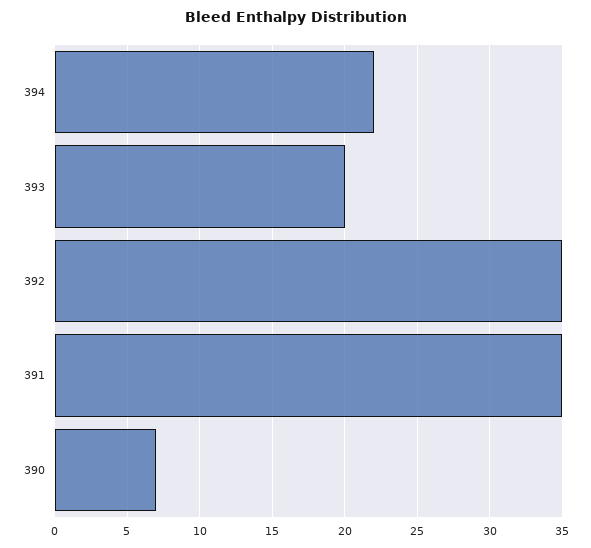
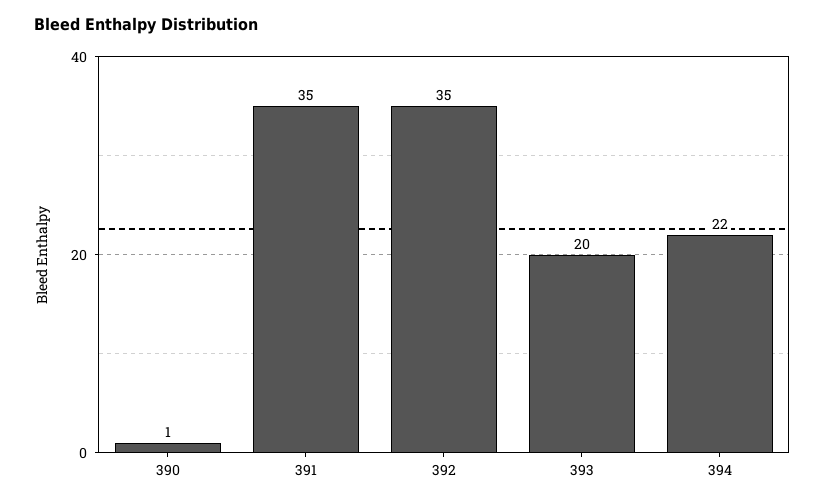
  {
    "394": 22,
    "393": 20,
    "392": 35,
    "391": 35,
-   "390": 7
+   "390": 1
  }

